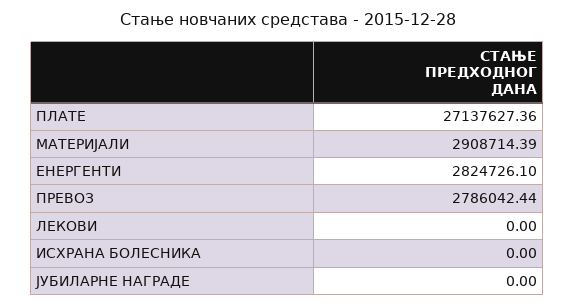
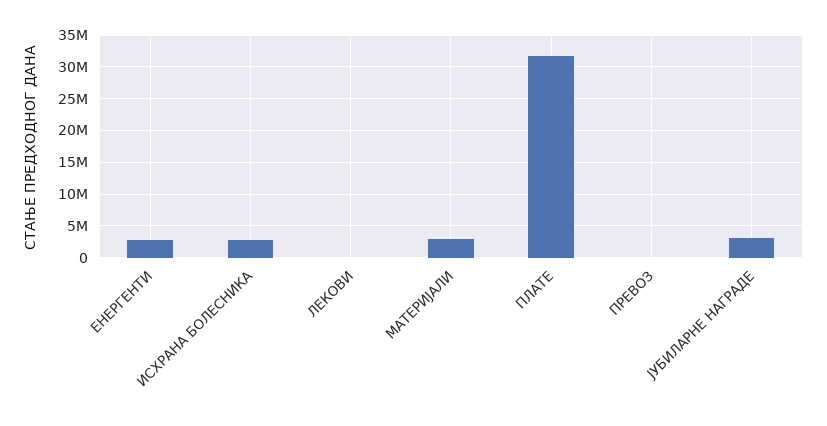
  {
-   "ПЛАТЕ": 27137627.36,
+   "ПЛАТЕ": 32000000,
    "МАТЕРИЈАЛИ": 2908714.39,
    "ЕНЕРГЕНТИ": 2824726.1,
-   "ПРЕВОЗ": 2786042.44,
+   "ПРЕВОЗ": 0,
    "ЛЕКОВИ": 0,
-   "ИСХРАНА БОЛЕСНИКА": 0,
+   "ИСХРАНА БОЛЕСНИКА": 3000000,
-   "ЈУБИЛАРНЕ НАГРАДЕ": 0
+   "ЈУБИЛАРНЕ НАГРАДЕ": 3000000
  }

